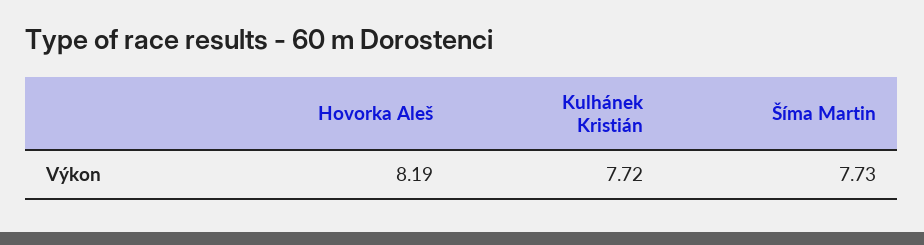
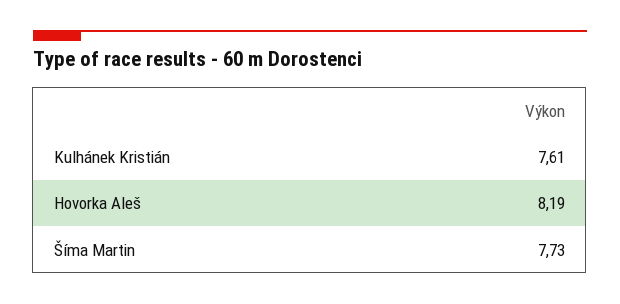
  {
    "Hovorka Aleš": 8.19,
-   "Kulhánek Kristián": 7.72,
+   "Kulhánek Kristián": 7.61,
    "Šíma Martin": 7.73
  }

